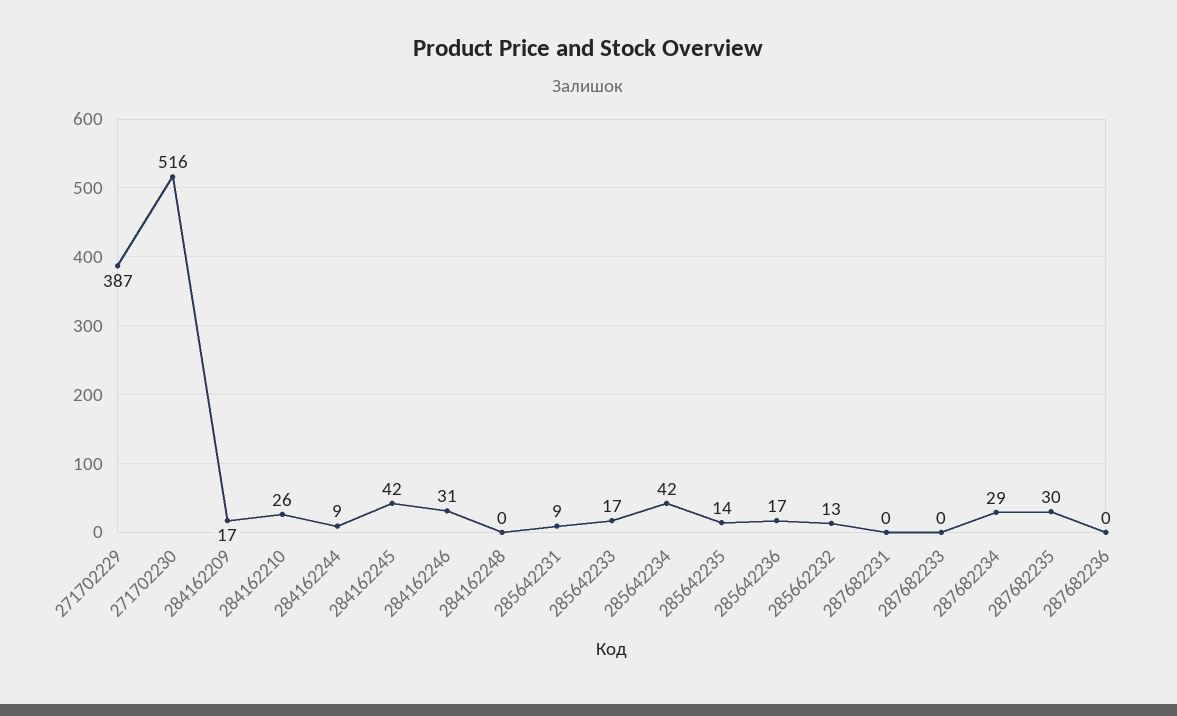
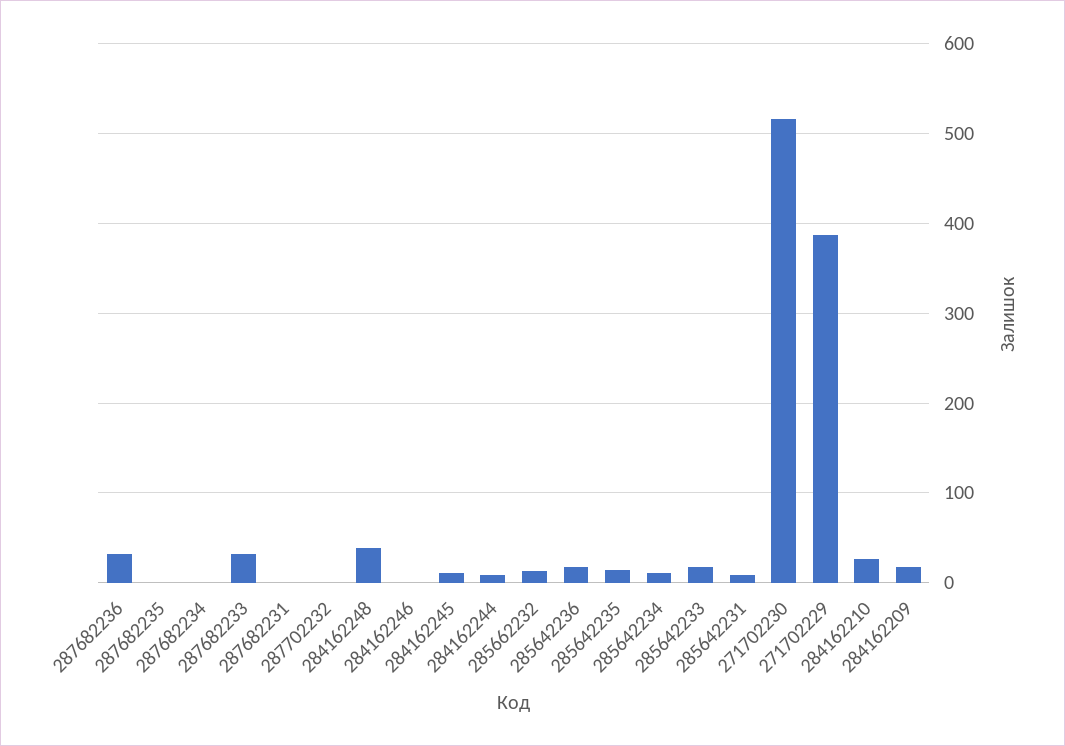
  {
    "271702229": 387,
    "271702230": 516,
    "284162209": 17,
    "284162210": 26,
    "284162244": 9,
-   "284162245": 42,
+   "284162245": 10,
-   "284162246": 31,
+   "284162246": 0,
-   "284162248": 0,
+   "284162248": 40,
    "285642231": 9,
    "285642233": 17,
-   "285642234": 42,
+   "285642234": 10,
    "285642235": 14,
    "285642236": 17,
    "285662232": 13,
    "287682231": 0,
-   "287682233": 0,
+   "287682233": 30,
-   "287682234": 29,
+   "287682234": 0,
-   "287682235": 30,
+   "287682235": 0,
-   "287682236": 0
+   "287682236": 30,
+   "287702232": 0
  }

